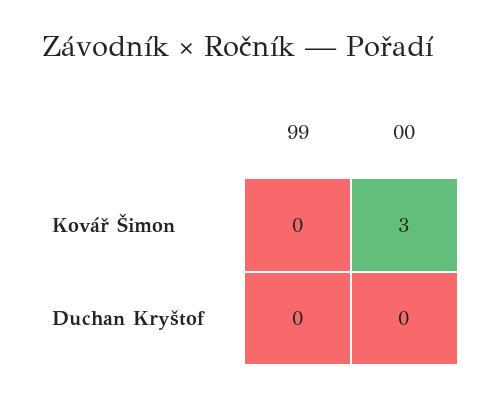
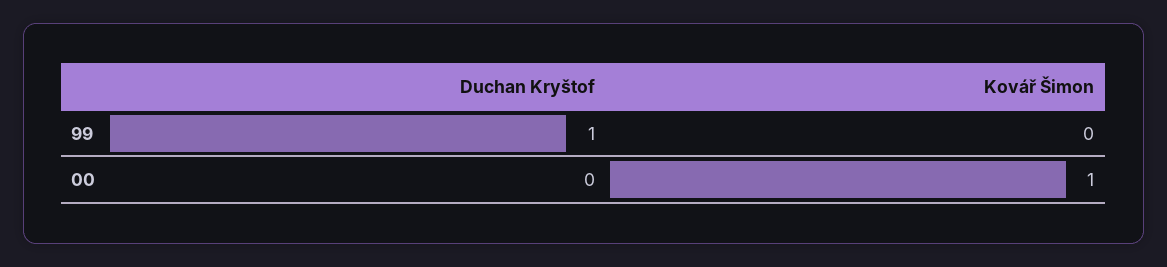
  {
    "99": {
      "Kovář Šimon": 0,
-     "Duchan Kryštof": 0
+     "Duchan Kryštof": 1
    },
    "00": {
-     "Kovář Šimon": 3,
+     "Kovář Šimon": 1,
      "Duchan Kryštof": 0
    }
  }

